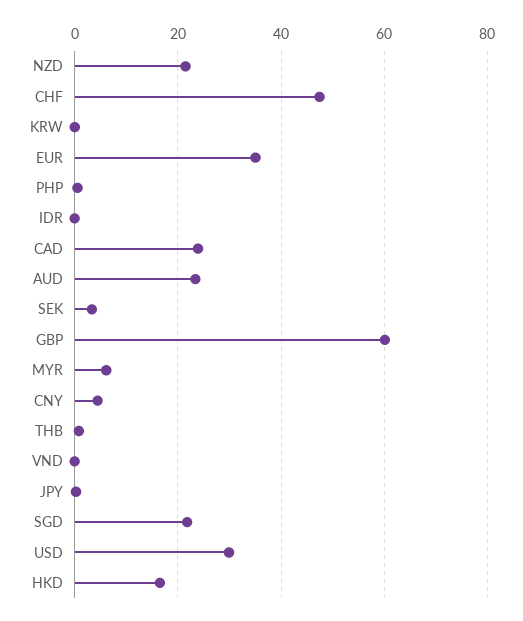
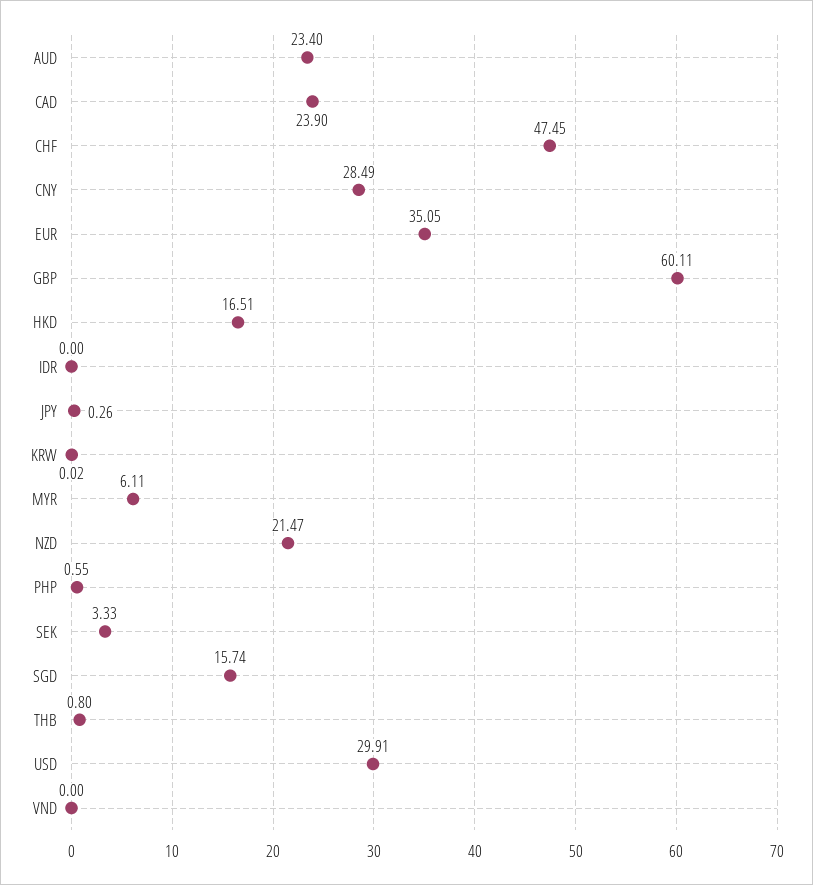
  {
    "NZD": 21.47,
    "CHF": 47.45,
    "KRW": 0.02,
    "EUR": 35.05,
    "PHP": 0.55,
    "IDR": 0,
    "CAD": 23.9,
    "AUD": 23.4,
    "SEK": 3.33,
    "GBP": 60.11,
    "MYR": 6.11,
-   "CNY": 4,
+   "CNY": 28.49,
    "THB": 0.8,
    "VND": 0,
    "JPY": 0.26,
-   "SGD": 22,
+   "SGD": 15.74,
    "USD": 29.91,
    "HKD": 16.51
  }

